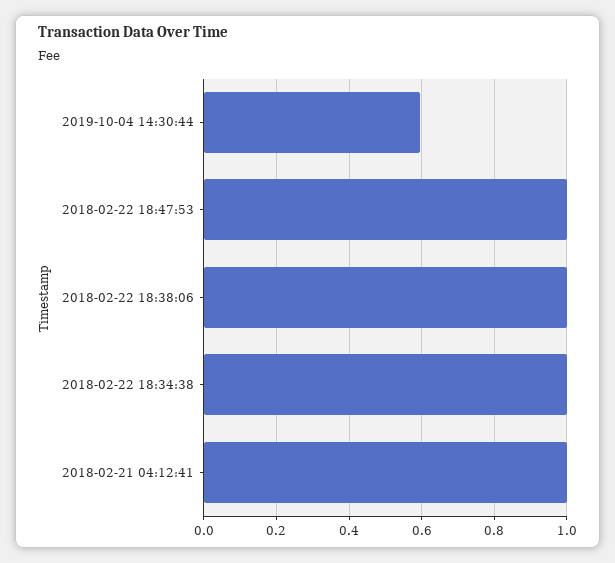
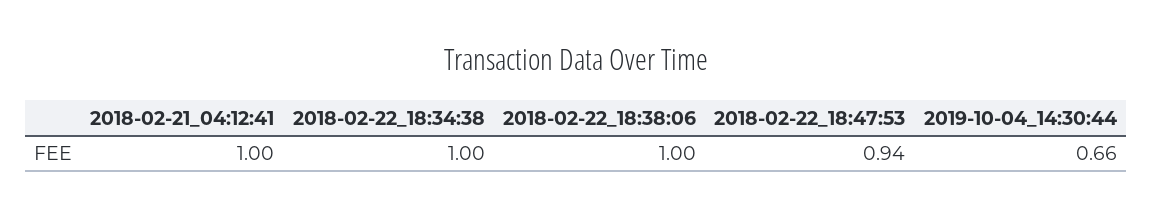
  {
-   "2019-10-04 14:30:44": 0.6,
+   "2019-10-04 14:30:44": 0.66,
-   "2018-02-22 18:47:53": 1,
+   "2018-02-22 18:47:53": 0.94,
    "2018-02-22 18:38:06": 1,
    "2018-02-22 18:34:38": 1,
    "2018-02-21 04:12:41": 1
  }

